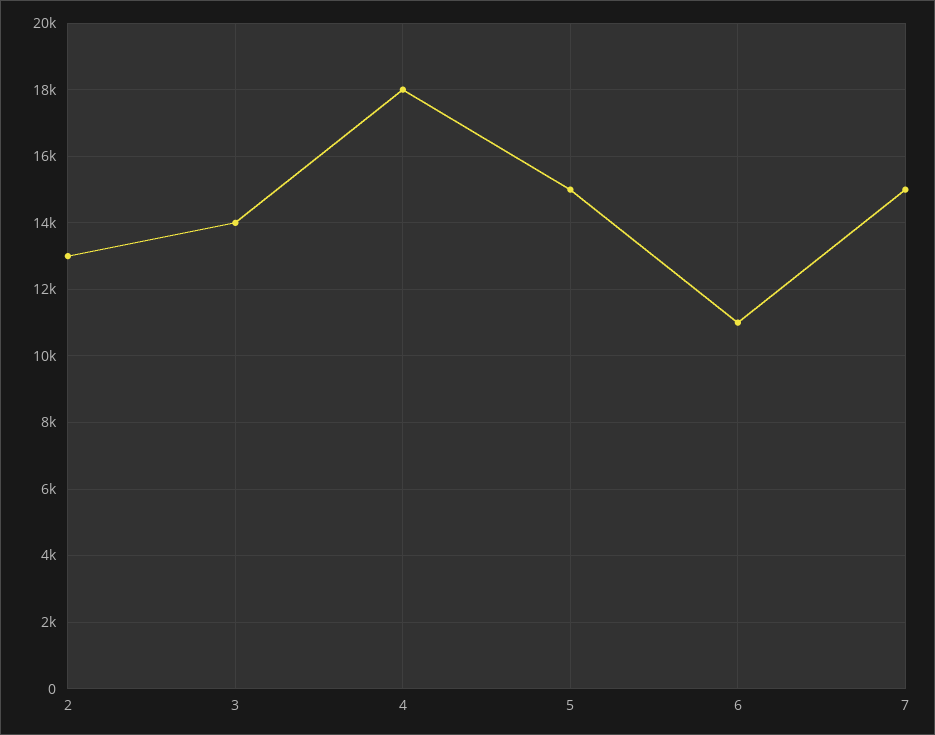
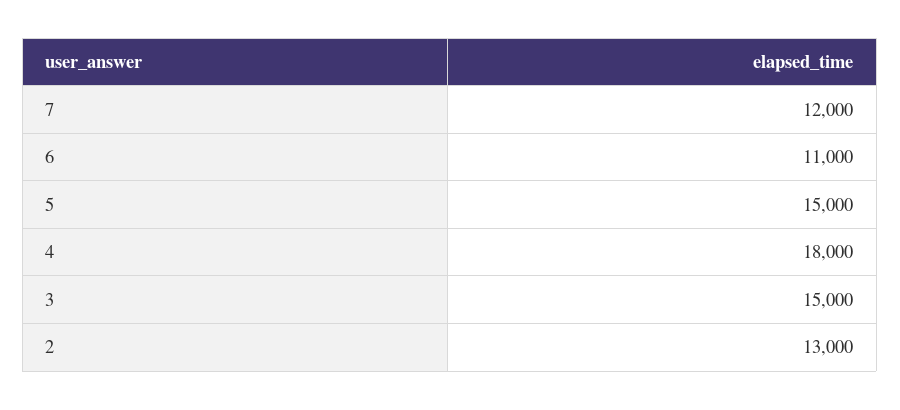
  {
    "2": 13000,
-   "3": 14000,
+   "3": 15000,
    "4": 18000,
    "5": 15000,
    "6": 11000,
-   "7": 15000
+   "7": 12000
  }

